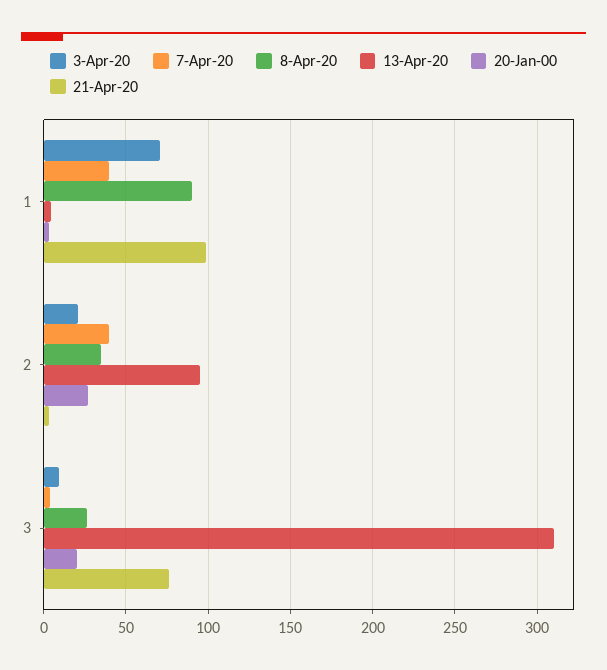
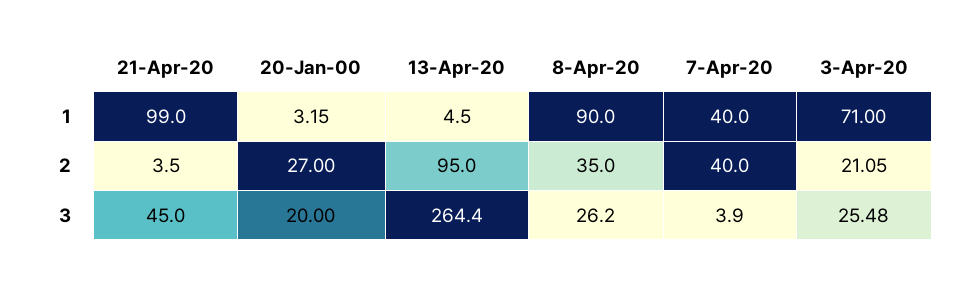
  {
    "3-Apr-20": {
      "1": 71,
      "2": 21.05,
-     "3": 10
+     "3": 25.48
    },
    "7-Apr-20": {
      "1": 40,
      "2": 40,
      "3": 3.9
    },
    "8-Apr-20": {
      "1": 90,
      "2": 35,
      "3": 26.2
    },
    "13-Apr-20": {
      "1": 4.5,
      "2": 95,
-     "3": 310
+     "3": 264.4
    },
    "20-Jan-00": {
      "1": 3.15,
      "2": 27,
      "3": 20
    },
    "21-Apr-20": {
      "1": 99,
      "2": 3.5,
-     "3": 75
+     "3": 45
    }
  }

